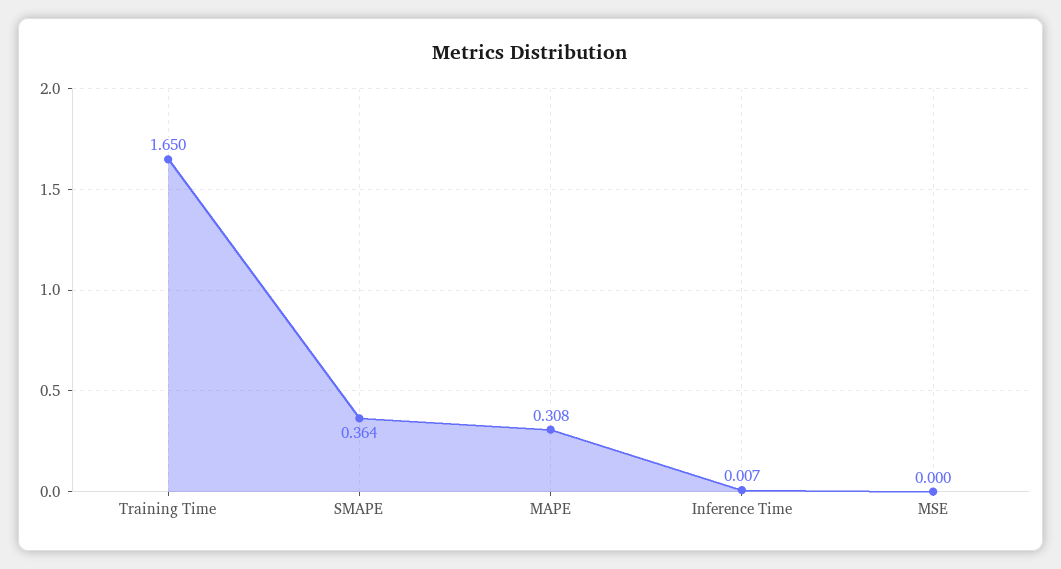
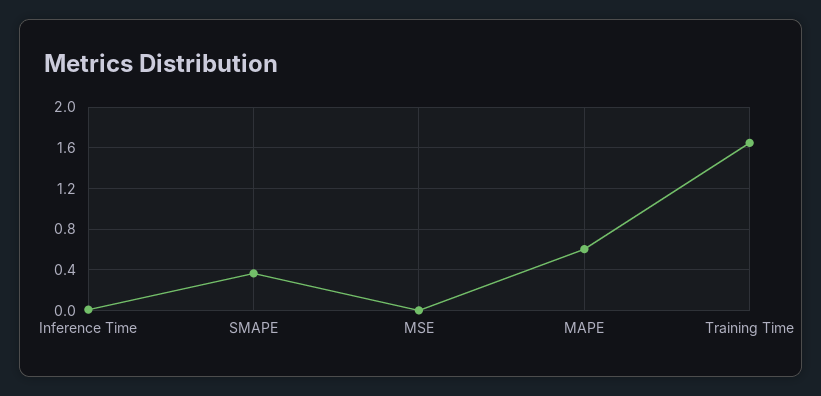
  {
    "Training Time": 1.65,
    "SMAPE": 0.364,
-   "MAPE": 0.308,
+   "MAPE": 0.6,
    "Inference Time": 0.007,
    "MSE": 0
  }

